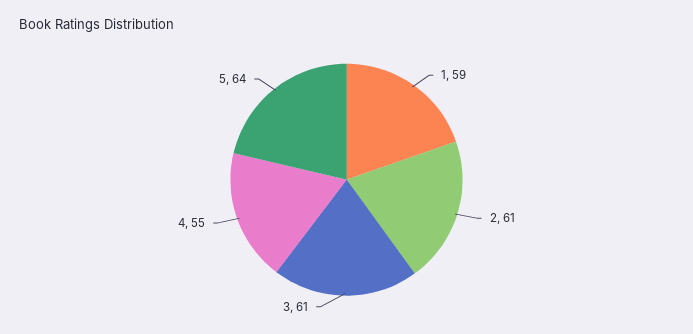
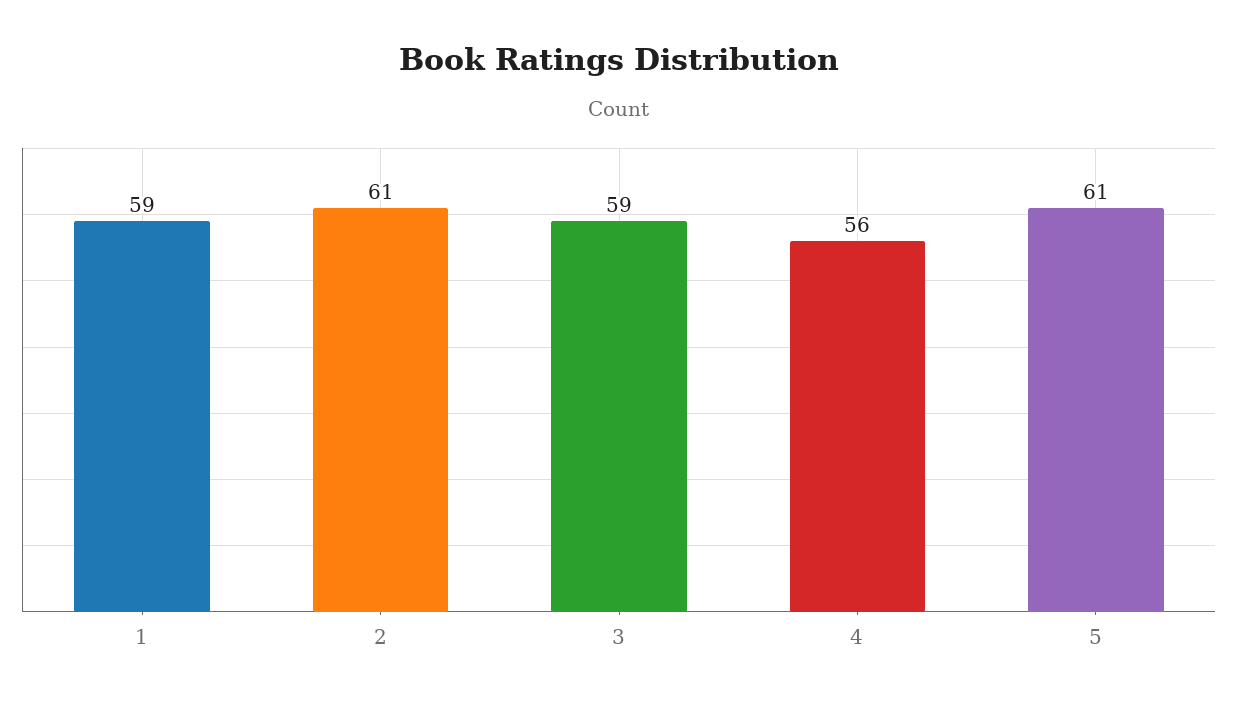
  {
    "1": 59,
    "2": 61,
-   "3": 61,
+   "3": 59,
-   "4": 55,
+   "4": 56,
-   "5": 64
+   "5": 61
  }

